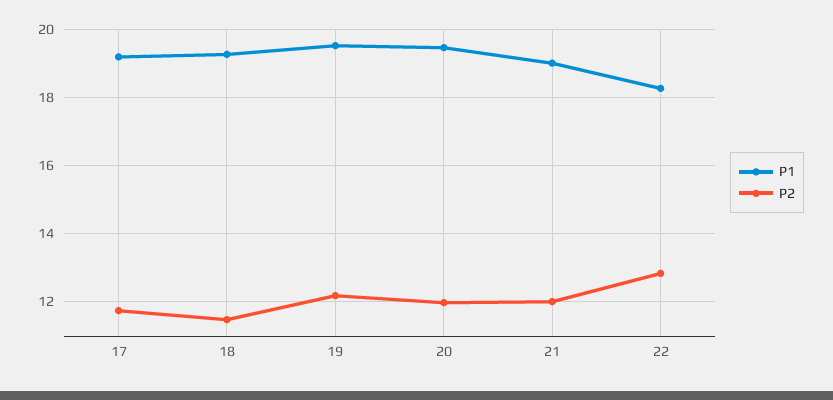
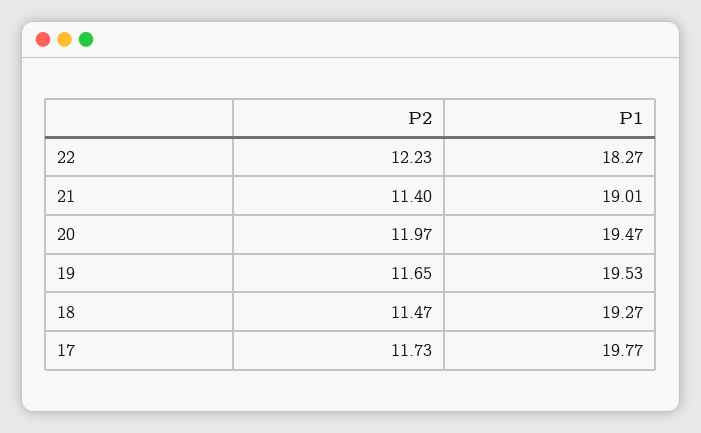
  {
    "P1": {
-     "17": 19.2,
+     "17": 19.77,
      "18": 19.27,
      "19": 19.53,
      "20": 19.47,
      "21": 19.01,
      "22": 18.27
    },
    "P2": {
      "17": 11.73,
      "18": 11.47,
-     "19": 12.2,
+     "19": 11.65,
      "20": 11.97,
-     "21": 12,
+     "21": 11.4,
-     "22": 12.8
+     "22": 12.23
    }
  }

